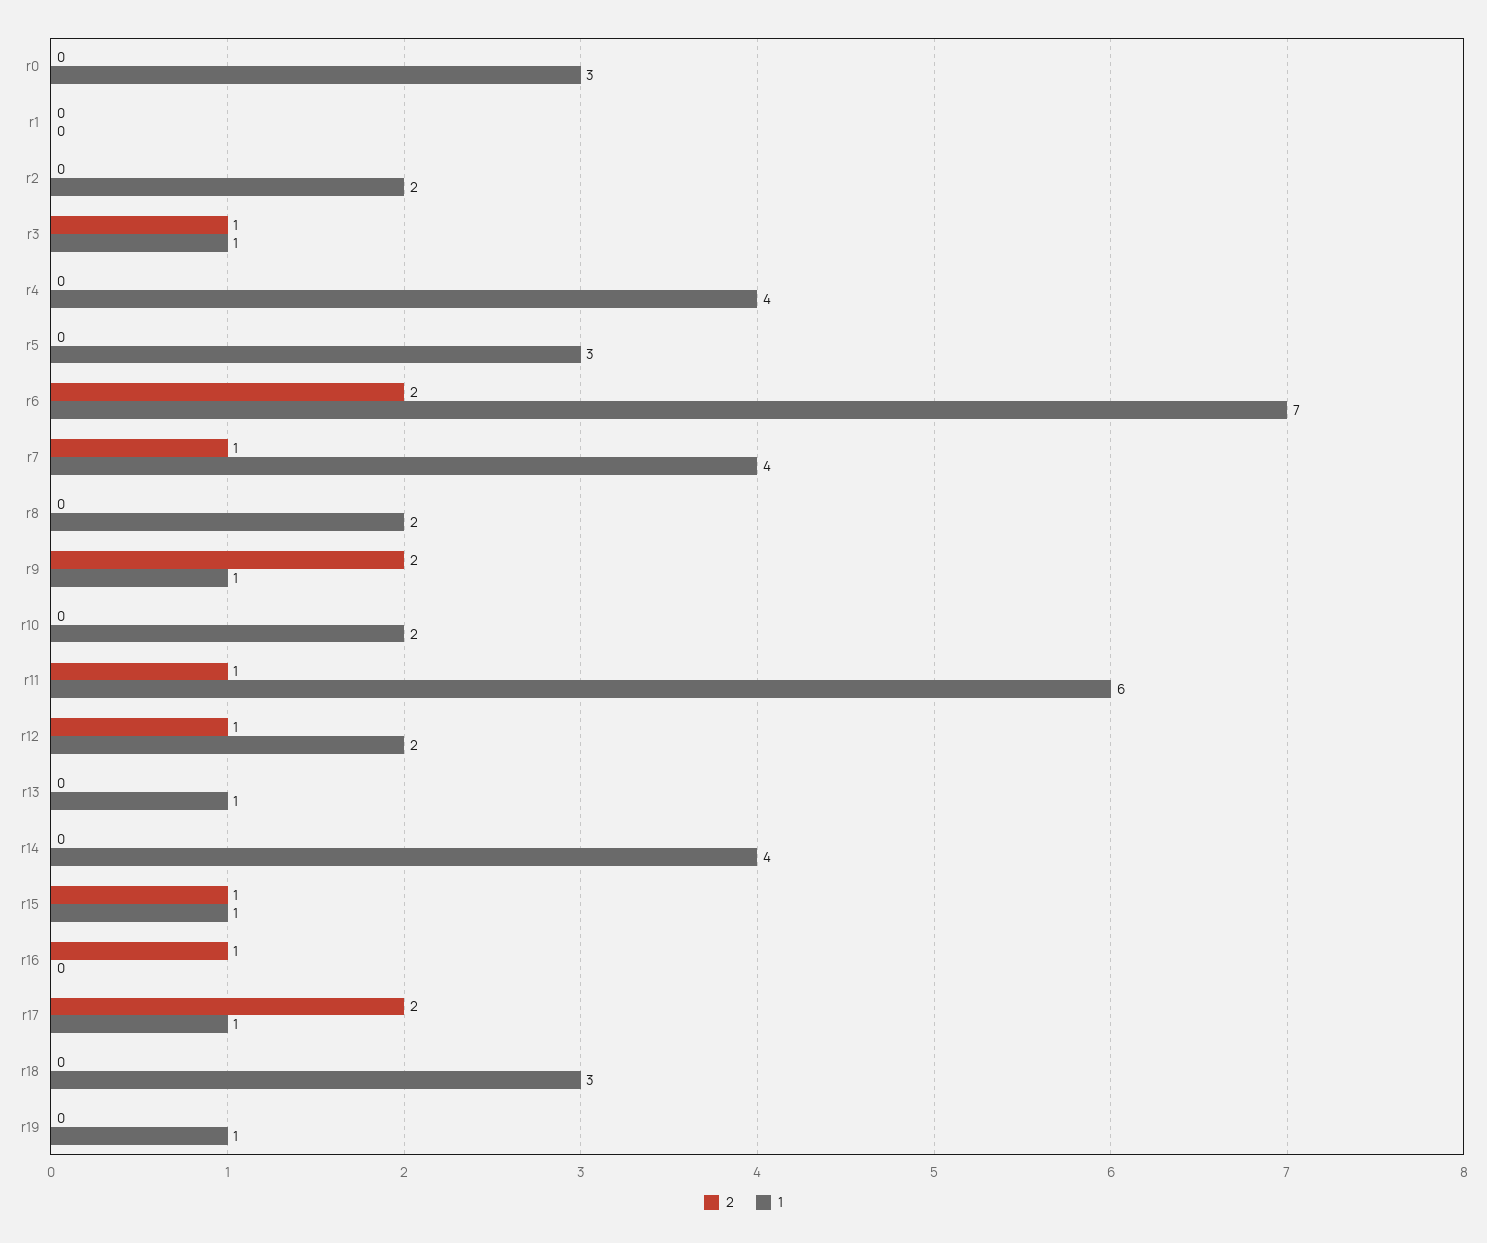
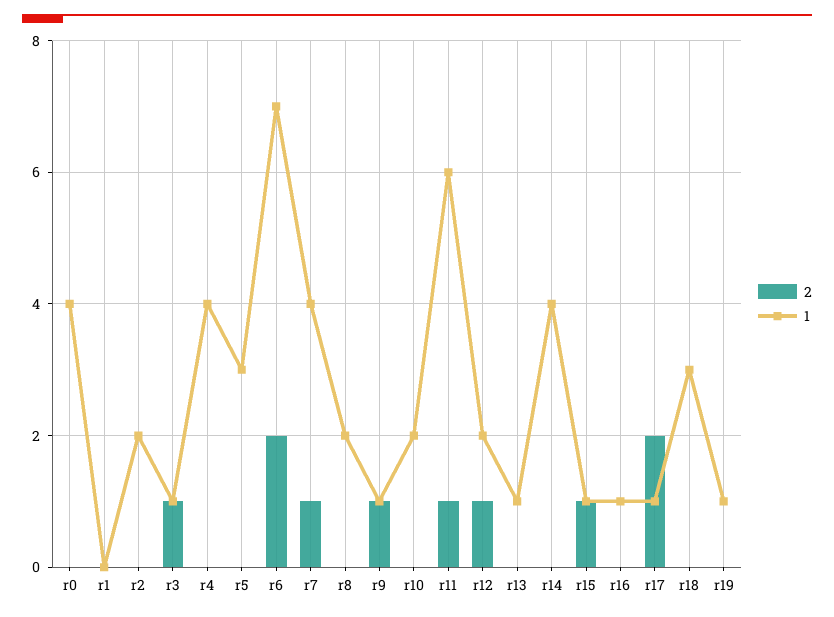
  {
    "2": {
      "r0": 0,
      "r1": 0,
      "r2": 0,
      "r3": 1,
      "r4": 0,
      "r5": 0,
      "r6": 2,
      "r7": 1,
      "r8": 0,
-     "r9": 2,
+     "r9": 1,
      "r10": 0,
      "r11": 1,
      "r12": 1,
      "r13": 0,
      "r14": 0,
      "r15": 1,
-     "r16": 1,
+     "r16": 0,
      "r17": 2,
      "r18": 0,
      "r19": 0
    },
    "1": {
-     "r0": 3,
+     "r0": 4,
      "r1": 0,
      "r2": 2,
      "r3": 1,
      "r4": 4,
      "r5": 3,
      "r6": 7,
      "r7": 4,
      "r8": 2,
      "r9": 1,
      "r10": 2,
      "r11": 6,
      "r12": 2,
      "r13": 1,
      "r14": 4,
      "r15": 1,
-     "r16": 0,
+     "r16": 1,
      "r17": 1,
      "r18": 3,
      "r19": 1
    }
  }

